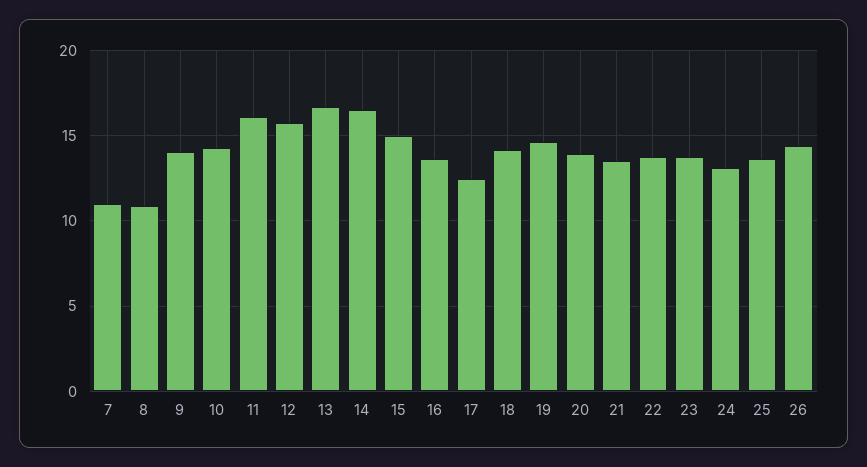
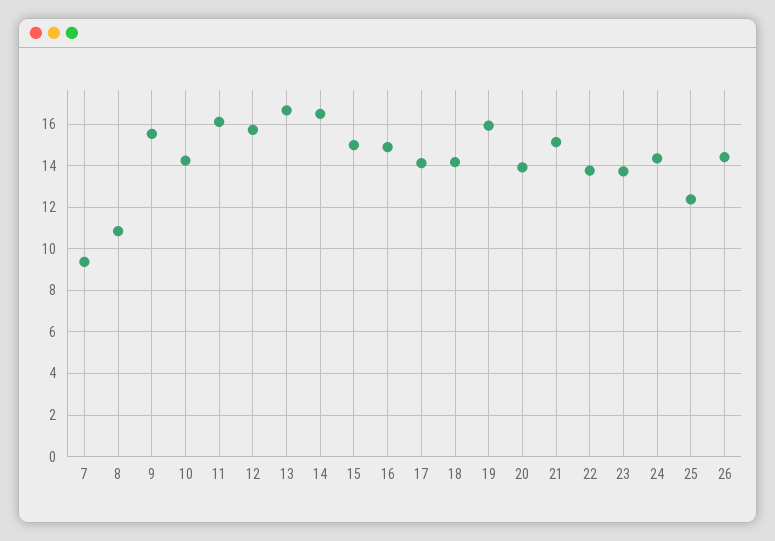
  {
-   "7": 11,
+   "7": 9.5,
    "8": 11,
-   "9": 14,
+   "9": 15.5,
    "10": 14.5,
    "11": 16,
    "12": 15.5,
    "13": 16.5,
    "14": 16.5,
    "15": 15,
-   "16": 13.5,
+   "16": 15,
-   "17": 12.5,
+   "17": 14,
    "18": 14,
-   "19": 14.5,
+   "19": 16,
    "20": 14,
-   "21": 13.5,
+   "21": 15,
    "22": 14,
    "23": 13.5,
-   "24": 13,
+   "24": 14.5,
-   "25": 13.5,
+   "25": 12.5,
    "26": 14.5
  }

